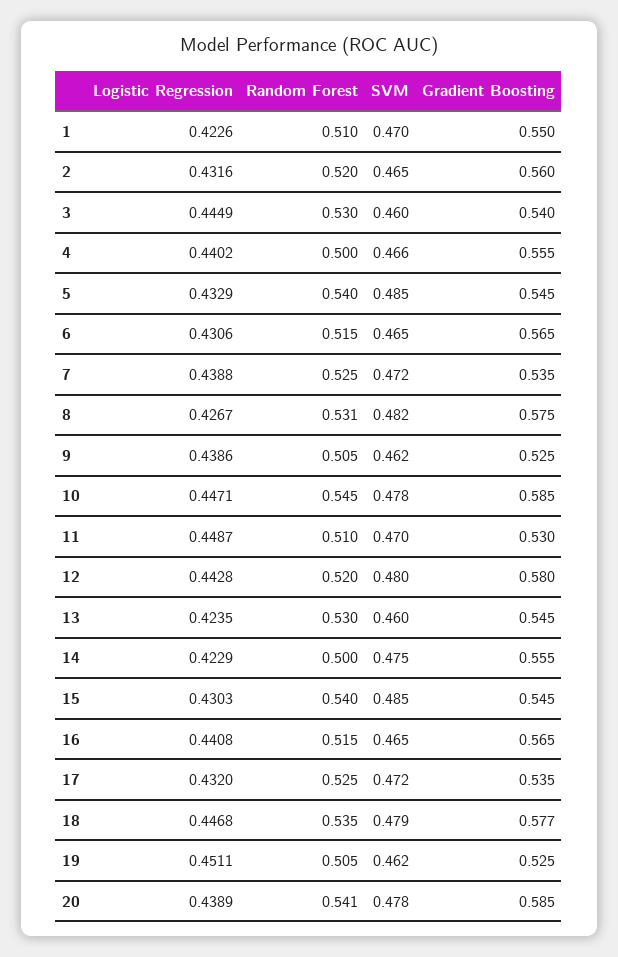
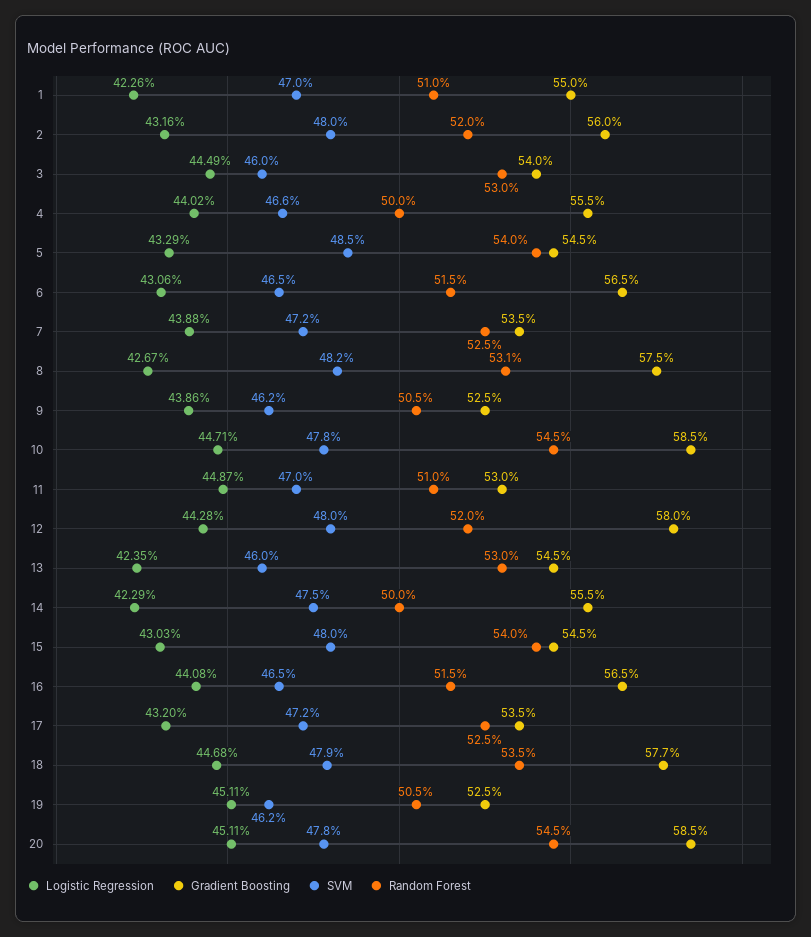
  {
    "Logistic Regression": {
      "1": 0.4226,
      "2": 0.4316,
      "3": 0.4449,
      "4": 0.4402,
      "5": 0.4329,
      "6": 0.4306,
      "7": 0.4388,
      "8": 0.4267,
      "9": 0.4386,
      "10": 0.4471,
      "11": 0.4487,
      "12": 0.4428,
      "13": 0.4235,
      "14": 0.4229,
      "15": 0.4303,
      "16": 0.4408,
      "17": 0.432,
      "18": 0.4468,
      "19": 0.4511,
-     "20": 0.4389
+     "20": 0.4511
    },
    "Random Forest": {
      "1": 0.51,
      "2": 0.52,
      "3": 0.53,
      "4": 0.5,
      "5": 0.54,
      "6": 0.515,
      "7": 0.525,
      "8": 0.531,
      "9": 0.505,
      "10": 0.545,
      "11": 0.51,
      "12": 0.52,
      "13": 0.53,
      "14": 0.5,
      "15": 0.54,
      "16": 0.515,
      "17": 0.525,
      "18": 0.535,
      "19": 0.505,
-     "20": 0.541
+     "20": 0.545
    },
    "SVM": {
      "1": 0.47,
-     "2": 0.465,
+     "2": 0.48,
      "3": 0.46,
      "4": 0.466,
      "5": 0.485,
      "6": 0.465,
      "7": 0.472,
      "8": 0.482,
      "9": 0.462,
      "10": 0.478,
      "11": 0.47,
      "12": 0.48,
      "13": 0.46,
      "14": 0.475,
-     "15": 0.485,
+     "15": 0.48,
      "16": 0.465,
      "17": 0.472,
      "18": 0.479,
      "19": 0.462,
      "20": 0.478
    },
    "Gradient Boosting": {
      "1": 0.55,
      "2": 0.56,
      "3": 0.54,
      "4": 0.555,
      "5": 0.545,
      "6": 0.565,
      "7": 0.535,
      "8": 0.575,
      "9": 0.525,
      "10": 0.585,
      "11": 0.53,
      "12": 0.58,
      "13": 0.545,
      "14": 0.555,
      "15": 0.545,
      "16": 0.565,
      "17": 0.535,
      "18": 0.577,
      "19": 0.525,
      "20": 0.585
    }
  }

